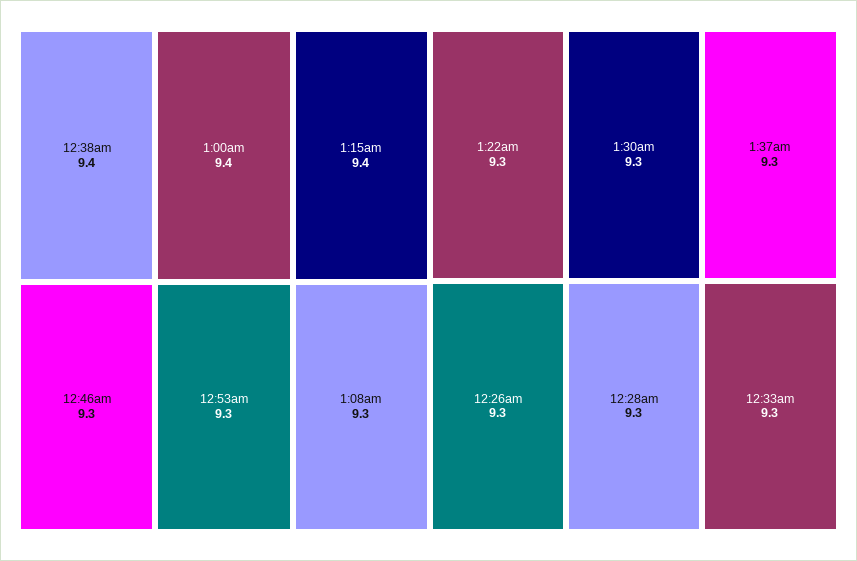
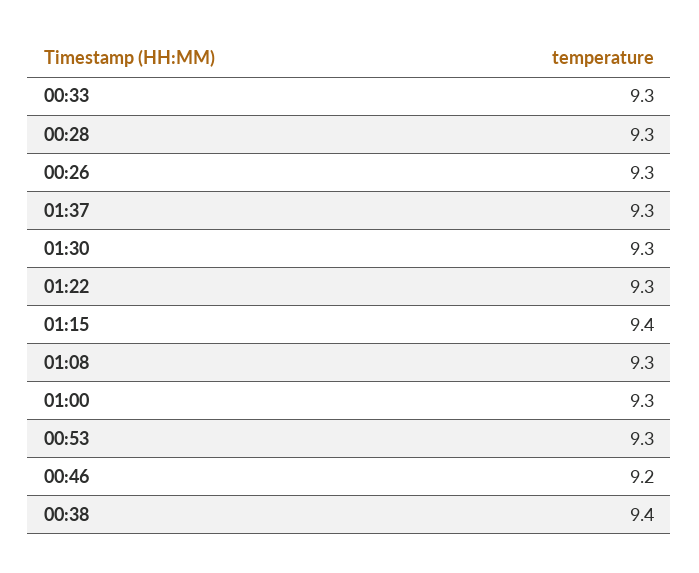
  {
    "12:38am": 9.4,
-   "1:00am": 9.4,
+   "1:00am": 9.3,
    "1:15am": 9.4,
-   "12:46am": 9.3,
+   "12:46am": 9.2,
    "12:53am": 9.3,
    "1:08am": 9.3,
    "1:22am": 9.3,
    "1:30am": 9.3,
    "1:37am": 9.3,
    "12:26am": 9.3,
    "12:28am": 9.3,
    "12:33am": 9.3
  }

